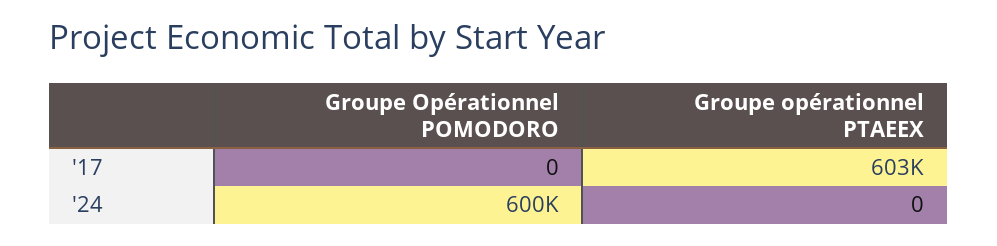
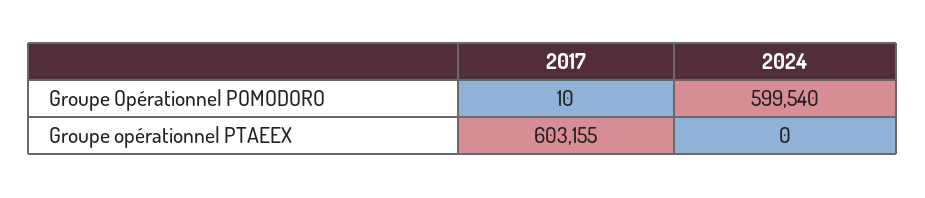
  {
    "Groupe Opérationnel POMODORO": {
-     "'17": 0,
+     "'17": 10,
      "'24": 599540
    },
    "Groupe opérationnel PTAEEX": {
      "'17": 603155,
      "'24": 0
    }
  }

